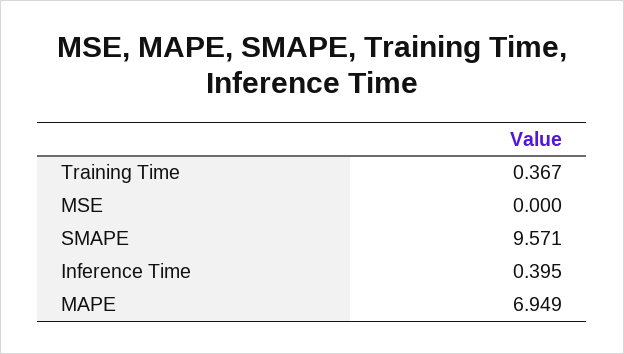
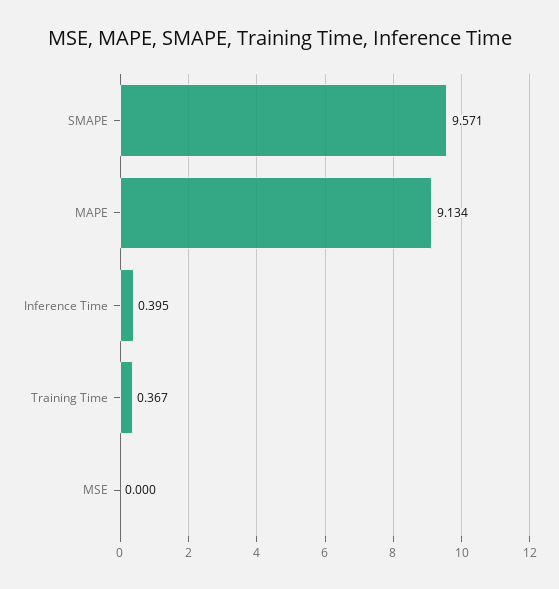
  {
    "Training Time": 0.367,
    "MSE": 0,
    "SMAPE": 9.571,
    "Inference Time": 0.395,
-   "MAPE": 6.949
+   "MAPE": 9.134
  }

